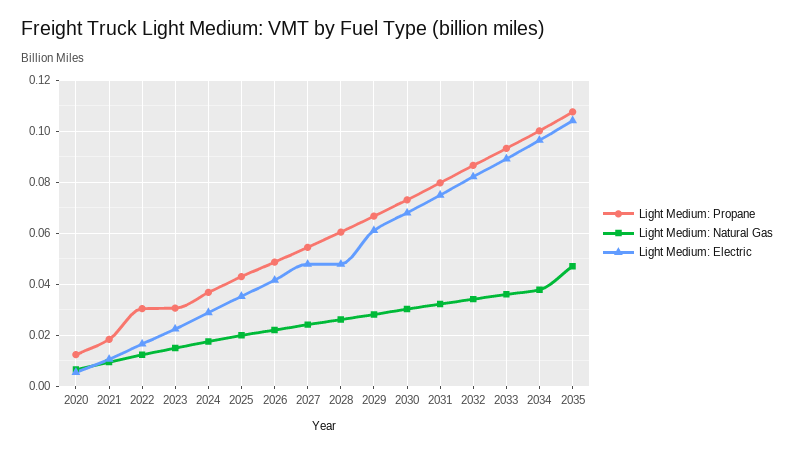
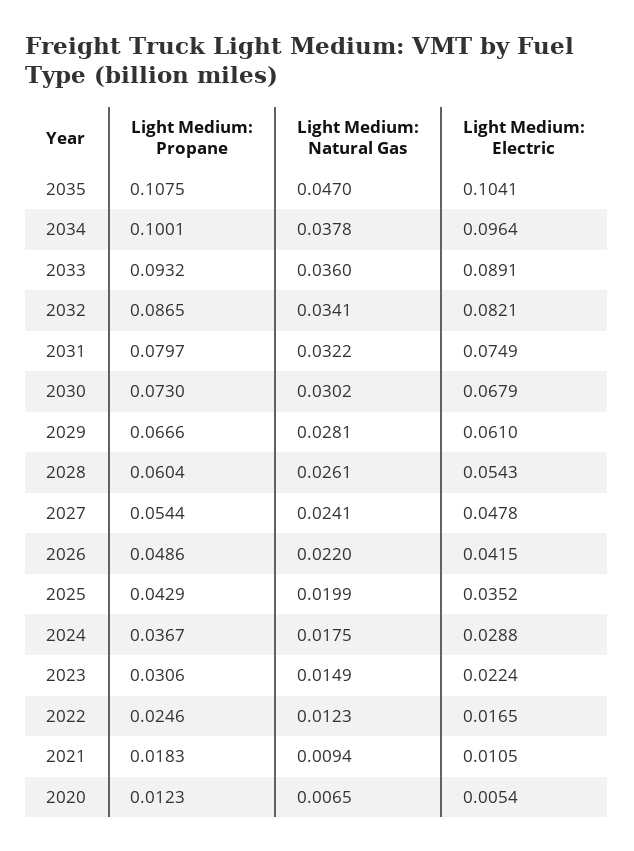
  {
    "Light Medium: Propane": {
      "2020": 0.0123,
      "2021": 0.0183,
-     "2022": 0.03,
+     "2022": 0.0246,
      "2023": 0.0306,
      "2024": 0.0367,
      "2025": 0.0429,
      "2026": 0.0486,
      "2027": 0.0544,
      "2028": 0.0604,
      "2029": 0.0666,
      "2030": 0.073,
      "2031": 0.0797,
      "2032": 0.0865,
      "2033": 0.0932,
      "2034": 0.1001,
      "2035": 0.1075
    },
    "Light Medium: Natural Gas": {
      "2020": 0.0065,
      "2021": 0.0094,
      "2022": 0.0123,
      "2023": 0.0149,
      "2024": 0.0175,
      "2025": 0.0199,
      "2026": 0.022,
      "2027": 0.0241,
      "2028": 0.0261,
      "2029": 0.0281,
      "2030": 0.0302,
      "2031": 0.0322,
      "2032": 0.0341,
      "2033": 0.036,
      "2034": 0.0378,
      "2035": 0.047
    },
    "Light Medium: Electric": {
      "2020": 0.0054,
      "2021": 0.0105,
      "2022": 0.0165,
      "2023": 0.0224,
      "2024": 0.0288,
      "2025": 0.0352,
      "2026": 0.0415,
      "2027": 0.0478,
-     "2028": 0.0475,
+     "2028": 0.0543,
      "2029": 0.061,
      "2030": 0.0679,
      "2031": 0.0749,
      "2032": 0.0821,
      "2033": 0.0891,
      "2034": 0.0964,
      "2035": 0.1041
    }
  }

